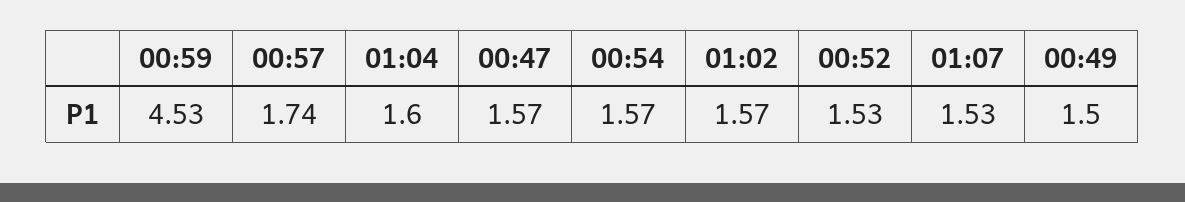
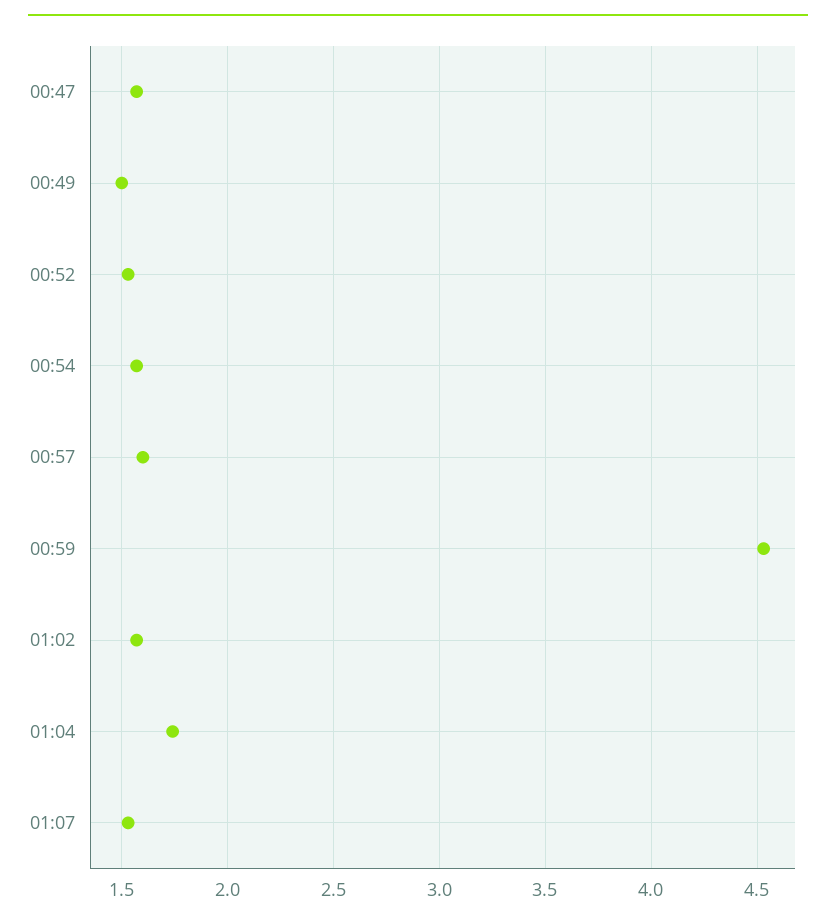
  {
    "00:59": 4.53,
-   "00:57": 1.74,
+   "00:57": 1.6,
-   "01:04": 1.6,
+   "01:04": 1.75,
    "00:47": 1.57,
    "00:54": 1.57,
    "01:02": 1.57,
    "00:52": 1.53,
    "01:07": 1.53,
    "00:49": 1.5
  }

